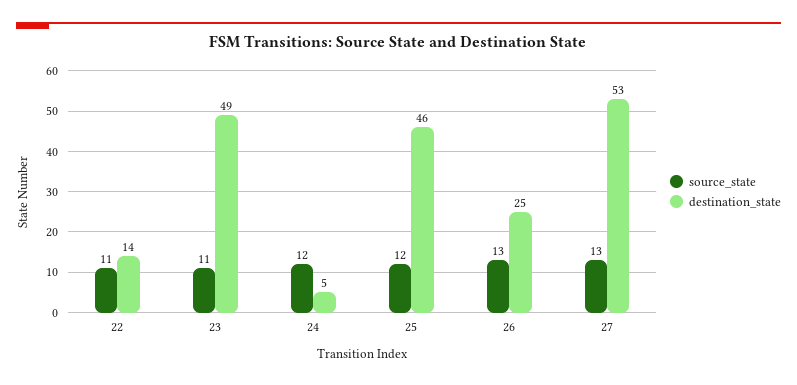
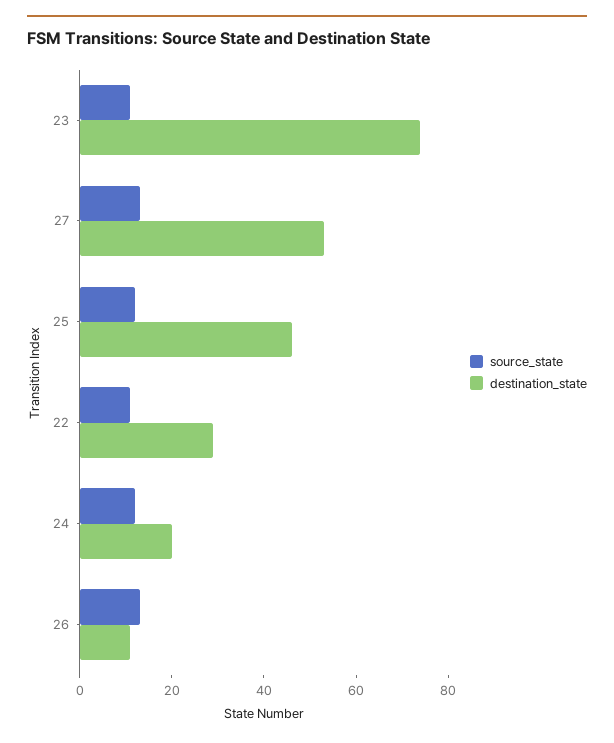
  {
    "source_state": {
      "22": 11,
      "23": 11,
      "24": 12,
      "25": 12,
      "26": 13,
      "27": 13
    },
    "destination_state": {
-     "22": 14,
+     "22": 30,
-     "23": 49,
+     "23": 75,
-     "24": 5,
+     "24": 20,
      "25": 46,
-     "26": 25,
+     "26": 10,
      "27": 53
    }
  }

